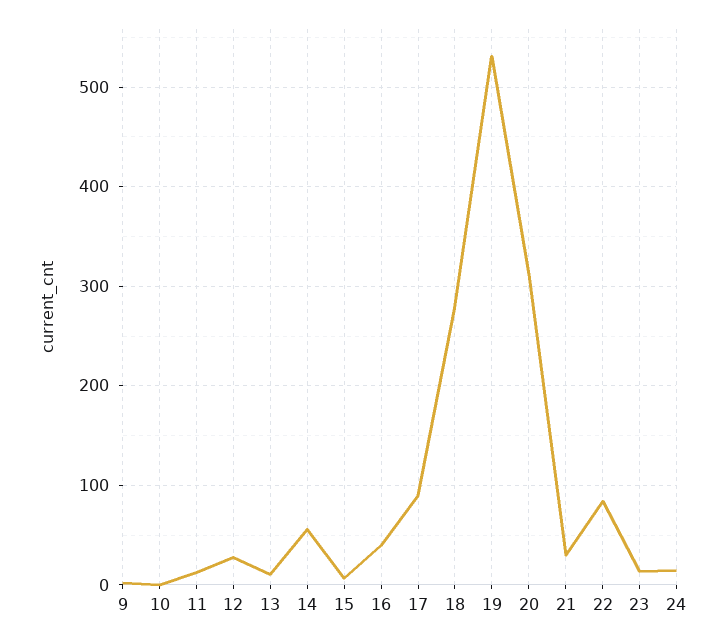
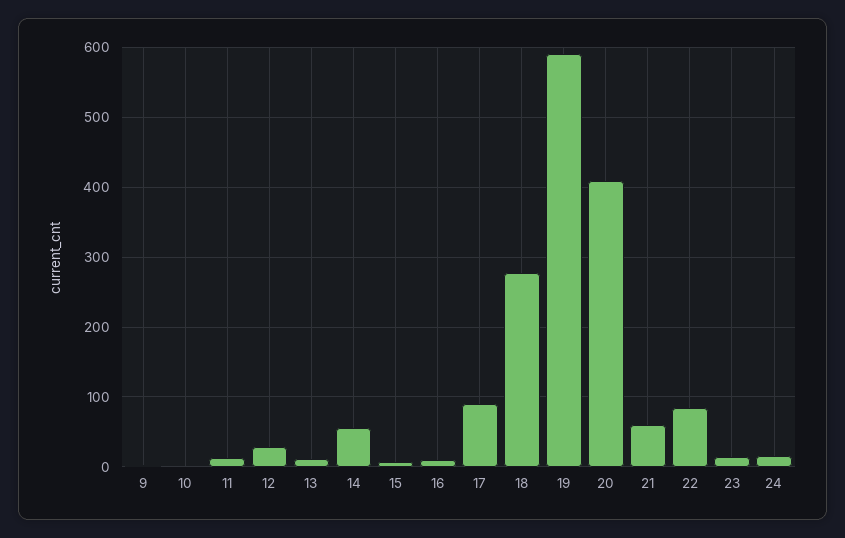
  {
    "9": 0,
    "10": 0,
    "11": 10,
    "12": 30,
    "13": 10,
    "14": 60,
    "15": 10,
-   "16": 40,
+   "16": 10,
    "17": 90,
    "18": 280,
-   "19": 530,
+   "19": 590,
-   "20": 310,
+   "20": 410,
-   "21": 30,
+   "21": 60,
    "22": 80,
    "23": 10,
    "24": 20
  }

